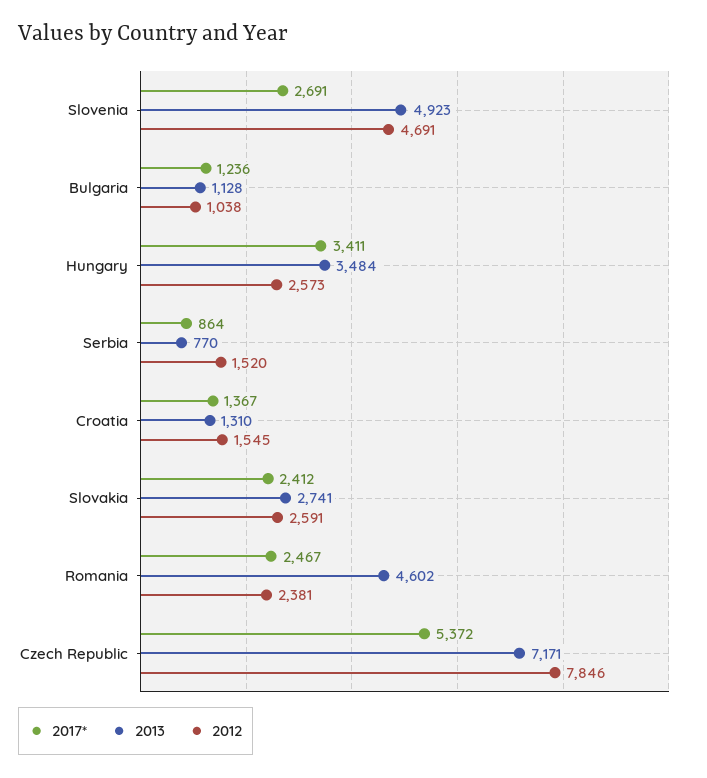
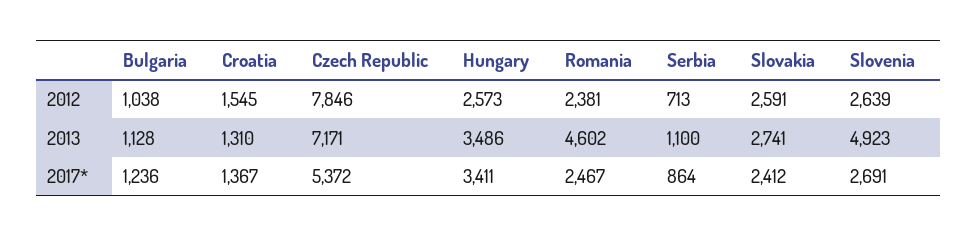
  {
    "2017*": {
      "Slovenia": 2691,
      "Bulgaria": 1236,
      "Hungary": 3411,
      "Serbia": 864,
      "Croatia": 1367,
      "Slovakia": 2412,
      "Romania": 2467,
      "Czech Republic": 5372
    },
    "2013": {
      "Slovenia": 4923,
      "Bulgaria": 1128,
-     "Hungary": 3484,
+     "Hungary": 3486,
-     "Serbia": 770,
+     "Serbia": 1100,
      "Croatia": 1310,
      "Slovakia": 2741,
      "Romania": 4602,
      "Czech Republic": 7171
    },
    "2012": {
-     "Slovenia": 4691,
+     "Slovenia": 2639,
      "Bulgaria": 1038,
      "Hungary": 2573,
-     "Serbia": 1520,
+     "Serbia": 713,
      "Croatia": 1545,
      "Slovakia": 2591,
      "Romania": 2381,
      "Czech Republic": 7846
    }
  }

